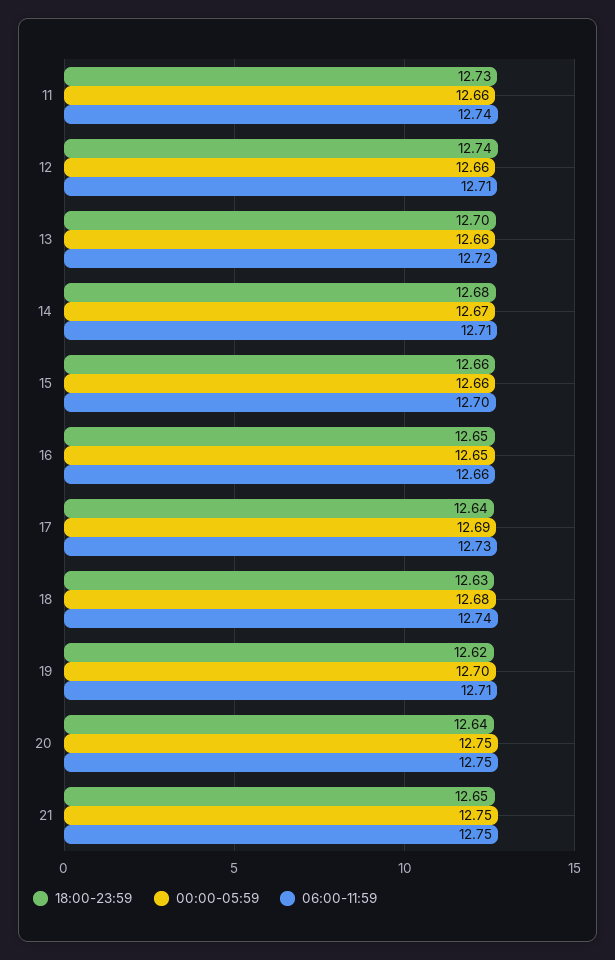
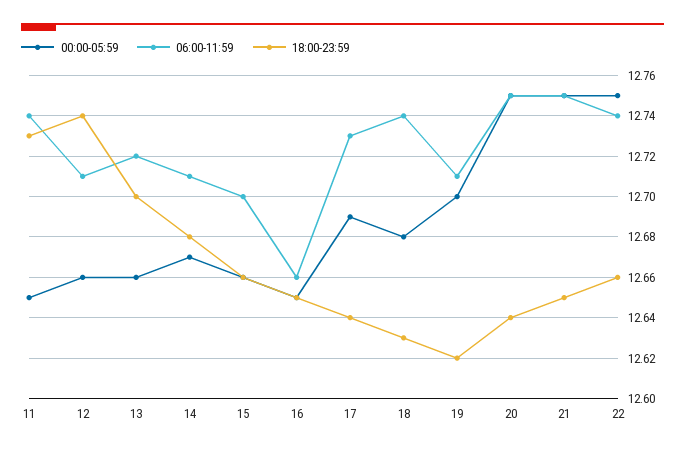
  {
    "18:00-23:59": {
      "11": 12.73,
      "12": 12.74,
      "13": 12.7,
      "14": 12.68,
      "15": 12.66,
      "16": 12.65,
      "17": 12.64,
      "18": 12.63,
      "19": 12.62,
      "20": 12.64,
-     "21": 12.65
+     "21": 12.65,
+     "22": 12.66
    },
    "00:00-05:59": {
-     "11": 12.66,
+     "11": 12.65,
      "12": 12.66,
      "13": 12.66,
      "14": 12.67,
      "15": 12.66,
      "16": 12.65,
      "17": 12.69,
      "18": 12.68,
      "19": 12.7,
      "20": 12.75,
-     "21": 12.75
+     "21": 12.75,
+     "22": 12.75
    },
    "06:00-11:59": {
      "11": 12.74,
      "12": 12.71,
      "13": 12.72,
      "14": 12.71,
      "15": 12.7,
      "16": 12.66,
      "17": 12.73,
      "18": 12.74,
      "19": 12.71,
      "20": 12.75,
-     "21": 12.75
+     "21": 12.75,
+     "22": 12.74
    }
  }

